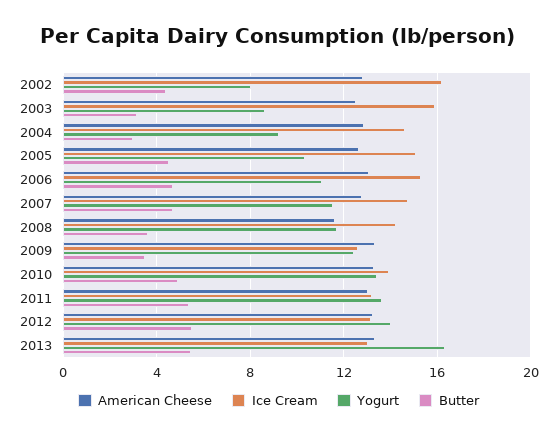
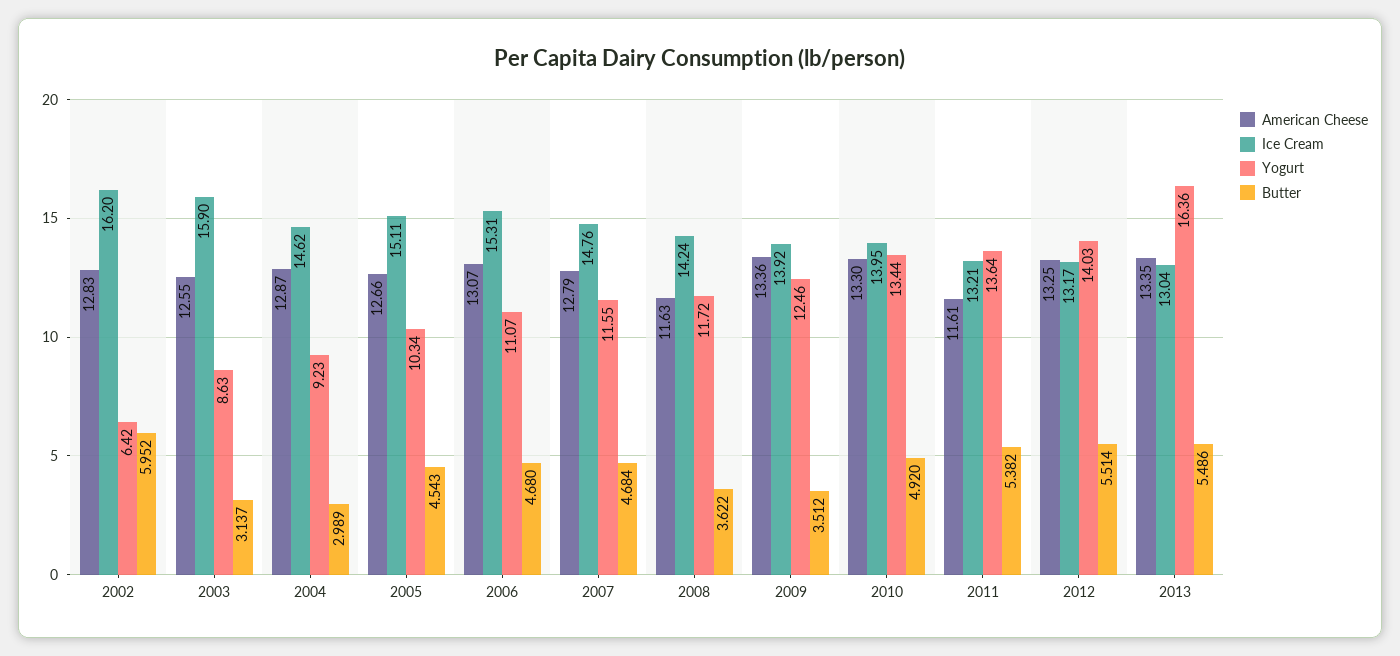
  {
    "American Cheese": {
      "2002": 12.83,
      "2003": 12.55,
      "2004": 12.87,
      "2005": 12.66,
      "2006": 13.07,
      "2007": 12.79,
      "2008": 11.63,
      "2009": 13.36,
      "2010": 13.3,
-     "2011": 13,
+     "2011": 11.61,
      "2012": 13.25,
      "2013": 13.35
    },
    "Ice Cream": {
      "2002": 16.2,
      "2003": 15.9,
      "2004": 14.62,
      "2005": 15.11,
      "2006": 15.31,
      "2007": 14.76,
      "2008": 14.24,
-     "2009": 12.5,
+     "2009": 13.92,
      "2010": 13.95,
      "2011": 13.21,
      "2012": 13.17,
      "2013": 13.04
    },
    "Yogurt": {
-     "2002": 8,
+     "2002": 6.42,
      "2003": 8.63,
      "2004": 9.23,
      "2005": 10.34,
      "2006": 11.07,
      "2007": 11.55,
      "2008": 11.72,
      "2009": 12.46,
      "2010": 13.44,
      "2011": 13.64,
      "2012": 14.03,
      "2013": 16.36
    },
    "Butter": {
-     "2002": 4.5,
+     "2002": 5.952,
      "2003": 3.137,
      "2004": 2.989,
      "2005": 4.543,
      "2006": 4.68,
      "2007": 4.684,
      "2008": 3.622,
      "2009": 3.512,
      "2010": 4.92,
      "2011": 5.382,
      "2012": 5.514,
      "2013": 5.486
    }
  }

